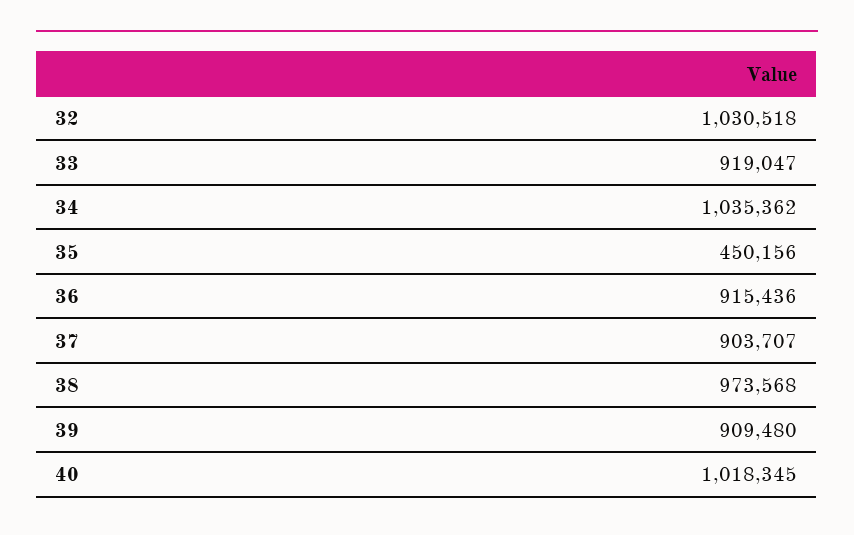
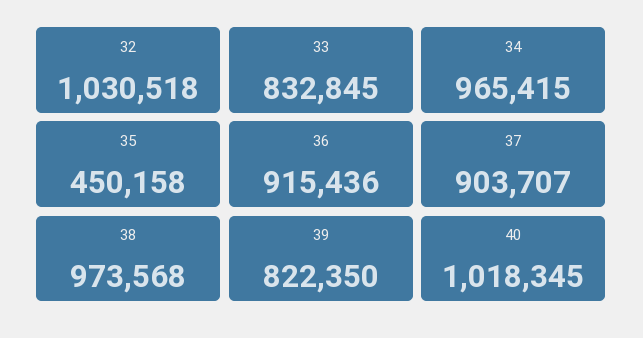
  {
    "32": 1030518,
-   "33": 919047,
+   "33": 832845,
-   "34": 1035362,
+   "34": 965415,
-   "35": 450156,
+   "35": 450158,
    "36": 915436,
    "37": 903707,
    "38": 973568,
-   "39": 909480,
+   "39": 822350,
    "40": 1018345
  }

